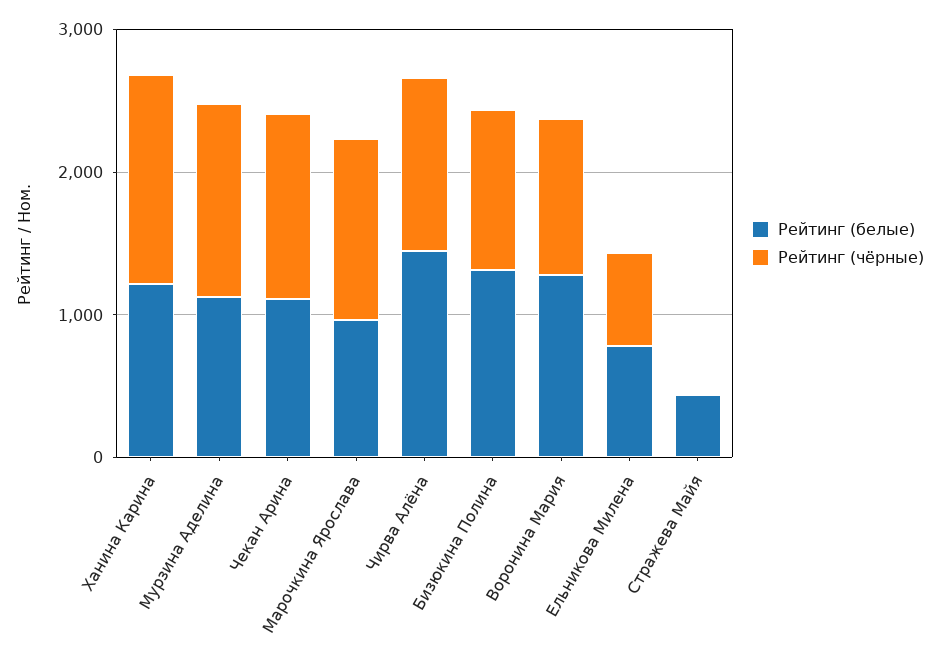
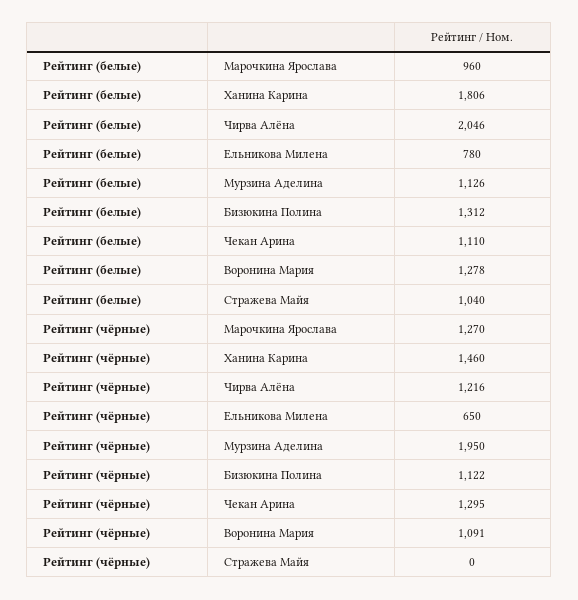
  {
    "Рейтинг (белые)": {
-     "Ханина Карина": 1200,
+     "Ханина Карина": 1806,
      "Мурзина Аделина": 1126,
      "Чекан Арина": 1110,
      "Марочкина Ярослава": 960,
-     "Чирва Алёна": 1400,
+     "Чирва Алёна": 2046,
      "Бизюкина Полина": 1312,
      "Воронина Мария": 1278,
      "Ельникова Милена": 780,
-     "Стражева Майя": 400
+     "Стражева Майя": 1040
    },
    "Рейтинг (чёрные)": {
      "Ханина Карина": 1460,
-     "Мурзина Аделина": 1400,
+     "Мурзина Аделина": 1950,
      "Чекан Арина": 1295,
      "Марочкина Ярослава": 1270,
      "Чирва Алёна": 1216,
      "Бизюкина Полина": 1122,
      "Воронина Мария": 1091,
      "Ельникова Милена": 650,
      "Стражева Майя": 0
    }
  }

